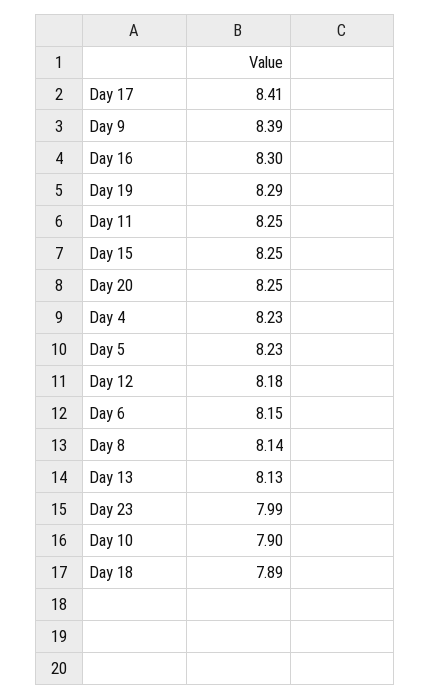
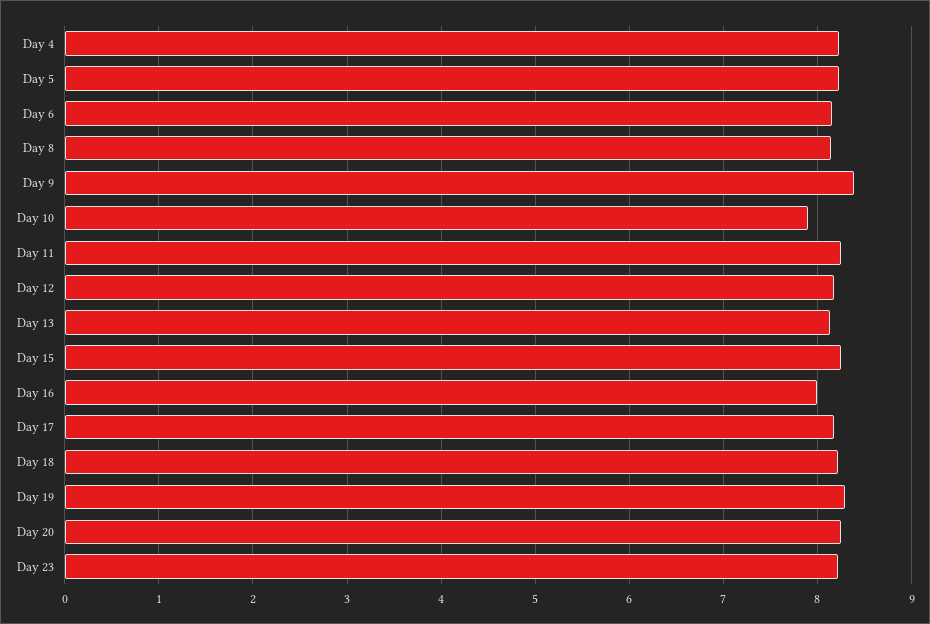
  {
-   "Day 17": 8.41,
+   "Day 17": 8.2,
    "Day 9": 8.39,
-   "Day 16": 8.3,
+   "Day 16": 8,
    "Day 19": 8.29,
    "Day 11": 8.25,
    "Day 15": 8.25,
    "Day 20": 8.25,
    "Day 4": 8.23,
    "Day 5": 8.23,
    "Day 12": 8.18,
    "Day 6": 8.15,
    "Day 8": 8.14,
    "Day 13": 8.13,
-   "Day 23": 7.99,
+   "Day 23": 8.2,
    "Day 10": 7.9,
-   "Day 18": 7.89
+   "Day 18": 8.2
  }

